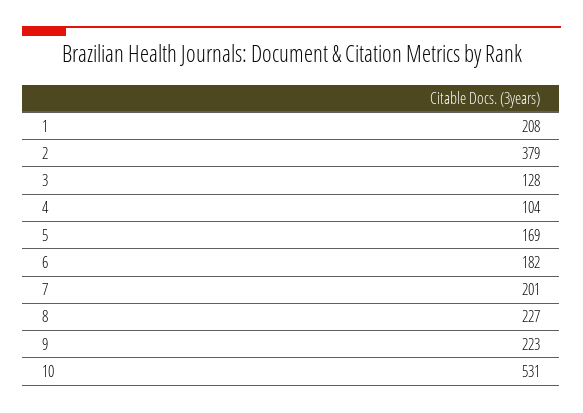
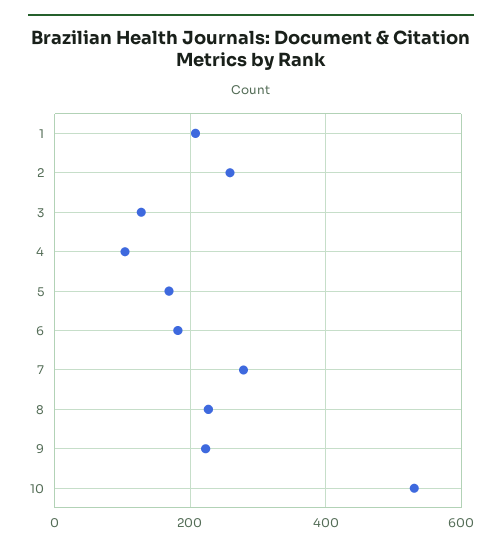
  {
    "1": 208,
-   "2": 379,
+   "2": 260,
    "3": 128,
    "4": 104,
    "5": 169,
    "6": 182,
-   "7": 201,
+   "7": 280,
    "8": 227,
    "9": 223,
    "10": 531
  }

